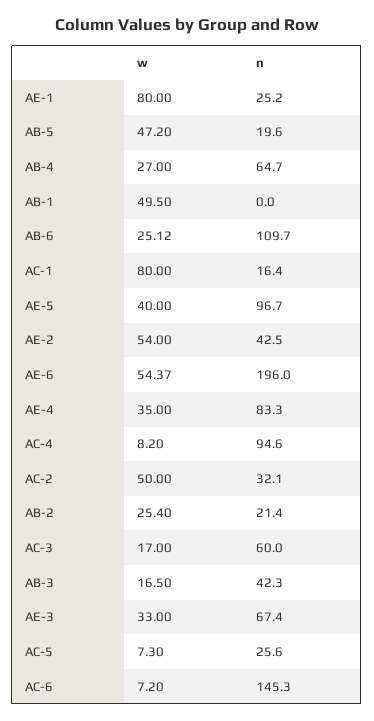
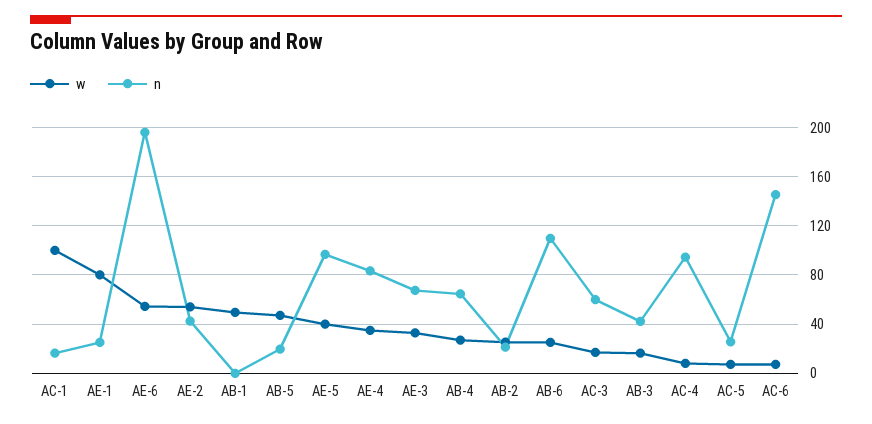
  {
    "w": {
      "AE-1": 80,
      "AB-5": 47.2,
      "AB-4": 27,
      "AB-1": 49.5,
      "AB-6": 25.12,
-     "AC-1": 80,
+     "AC-1": 100,
      "AE-5": 40,
      "AE-2": 54,
      "AE-6": 54.37,
      "AE-4": 35,
      "AC-4": 8.2,
-     "AC-2": 50,
      "AB-2": 25.4,
      "AC-3": 17,
      "AB-3": 16.5,
      "AE-3": 33,
      "AC-5": 7.3,
      "AC-6": 7.2
    },
    "n": {
      "AE-1": 25.2,
      "AB-5": 19.6,
      "AB-4": 64.7,
      "AB-1": 0,
      "AB-6": 109.7,
      "AC-1": 16.4,
      "AE-5": 96.7,
      "AE-2": 42.5,
      "AE-6": 196,
      "AE-4": 83.3,
      "AC-4": 94.6,
-     "AC-2": 32.1,
      "AB-2": 21.4,
      "AC-3": 60,
      "AB-3": 42.3,
      "AE-3": 67.4,
      "AC-5": 25.6,
      "AC-6": 145.3
    }
  }

